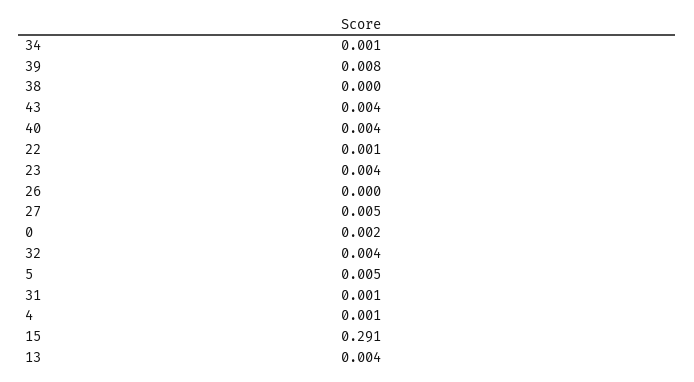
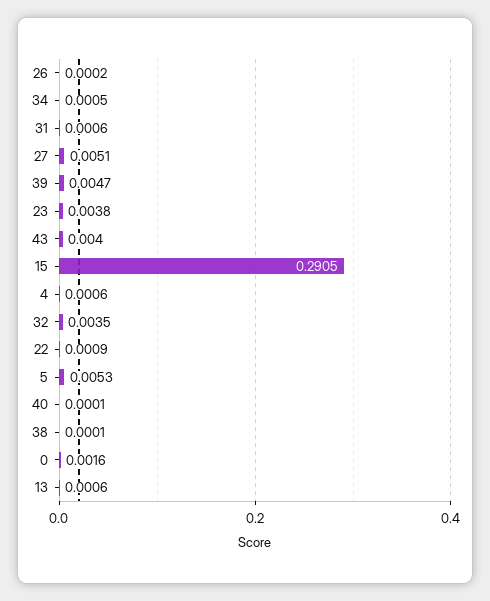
  {
    "34": 0.0005,
-   "39": 0.008,
+   "39": 0.0047,
    "38": 0.0001,
    "43": 0.004,
-   "40": 0.004,
+   "40": 0.0001,
    "22": 0.0009,
    "23": 0.0038,
    "26": 0.0002,
    "27": 0.0051,
    "0": 0.0016,
    "32": 0.0035,
    "5": 0.0053,
    "31": 0.0006,
    "4": 0.0006,
    "15": 0.2905,
-   "13": 0.004
+   "13": 0.0006
  }

